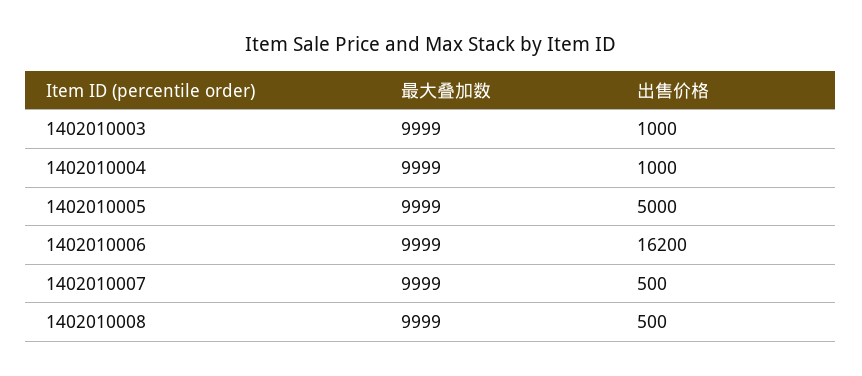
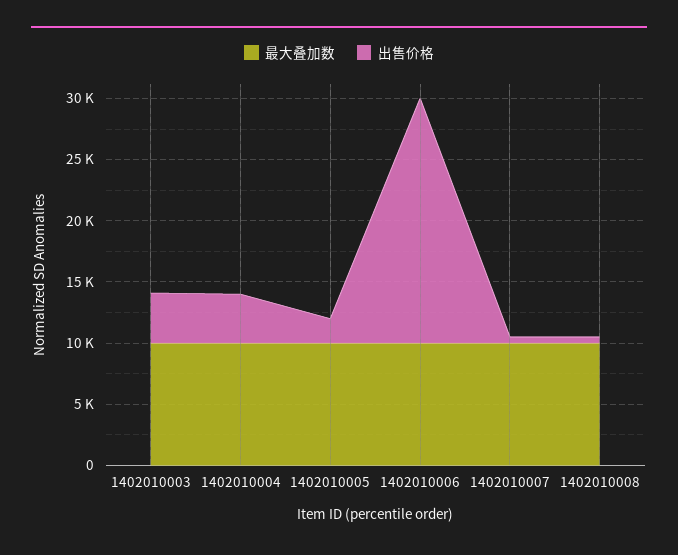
  {
    "最大叠加数": {
      "1402010003": 9999,
      "1402010004": 9999,
      "1402010005": 9999,
      "1402010006": 9999,
      "1402010007": 9999,
      "1402010008": 9999
    },
    "出售价格": {
-     "1402010003": 1000,
+     "1402010003": 4000,
-     "1402010004": 1000,
+     "1402010004": 4000,
-     "1402010005": 5000,
+     "1402010005": 2000,
-     "1402010006": 16200,
+     "1402010006": 20000,
      "1402010007": 500,
      "1402010008": 500
    }
  }

